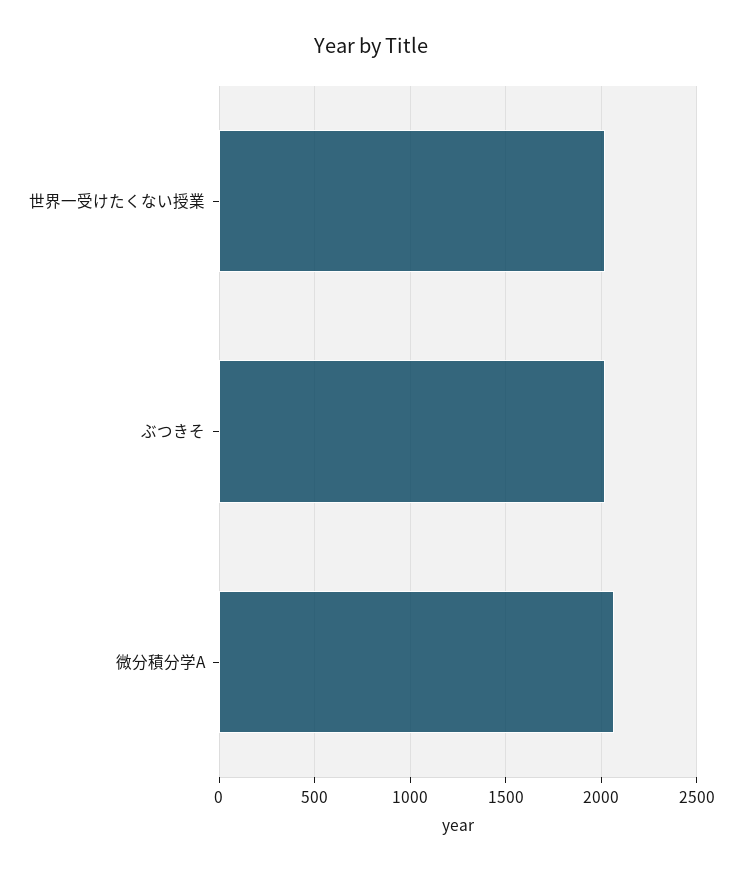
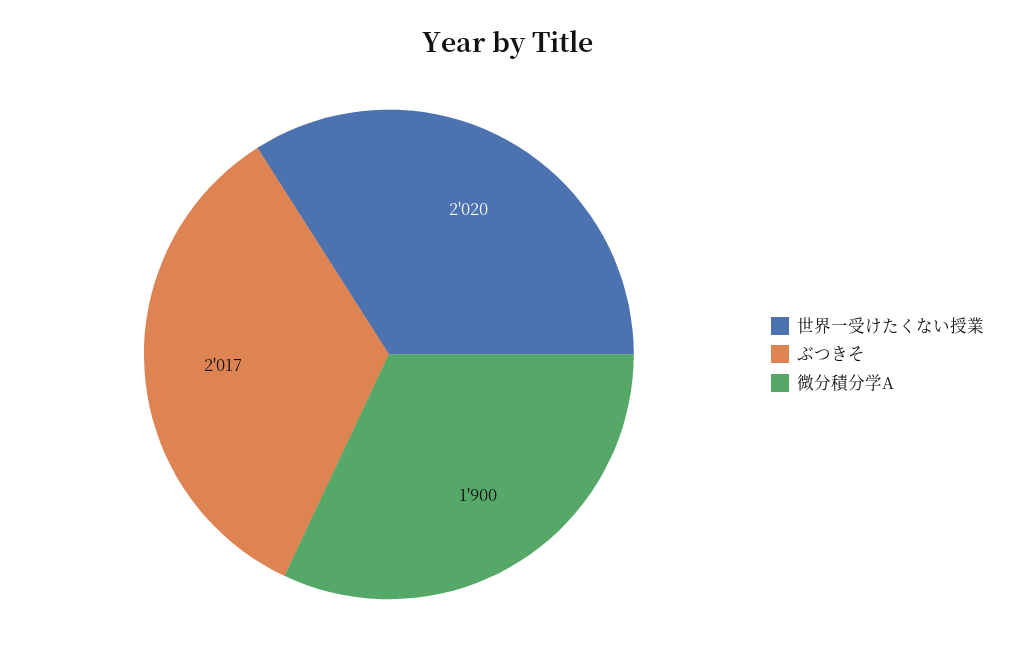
  {
    "世界一受けたくない授業": 2020,
    "ぶつきそ": 2017,
-   "微分積分学A": 2050
+   "微分積分学A": 1900
  }

